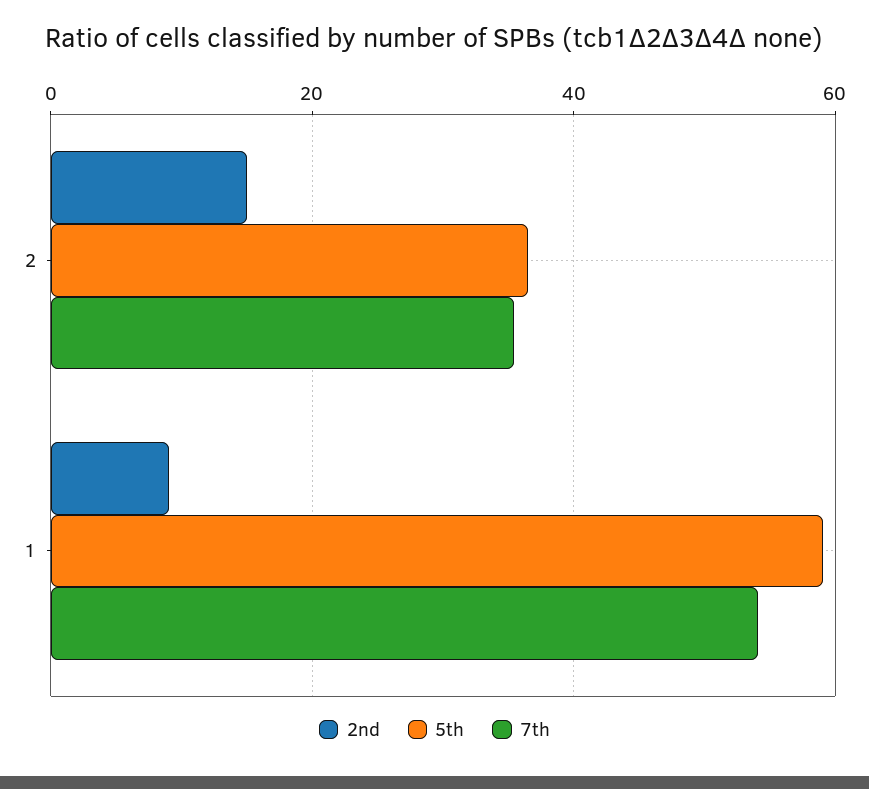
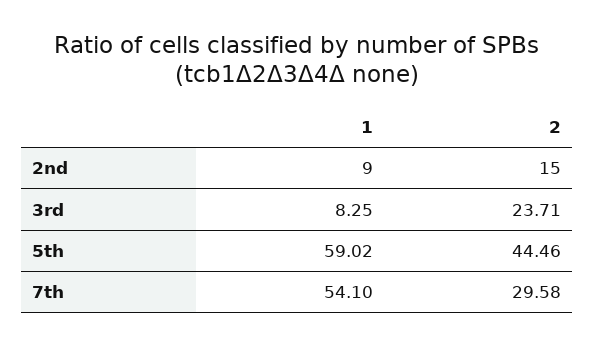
  {
    "2nd": {
      "2": 15,
      "1": 9
    },
    "5th": {
-     "2": 36,
+     "2": 44.46,
      "1": 59.02
    },
    "7th": {
-     "2": 36,
+     "2": 29.58,
      "1": 54.1
-   }
+   },
+   "3rd": {
+     "1": 8.25,
+     "2": 23.71
+   }
  }

